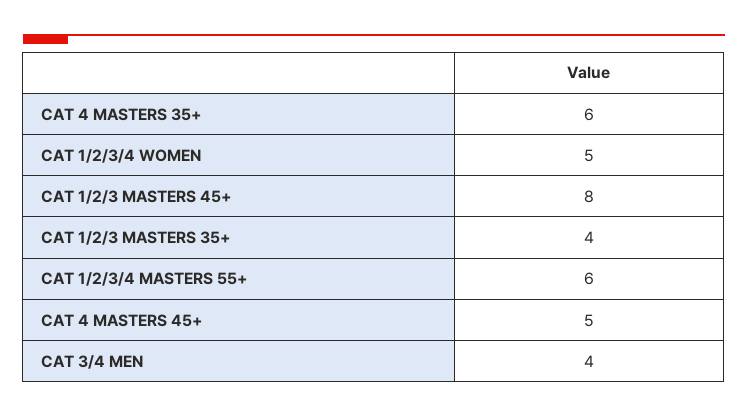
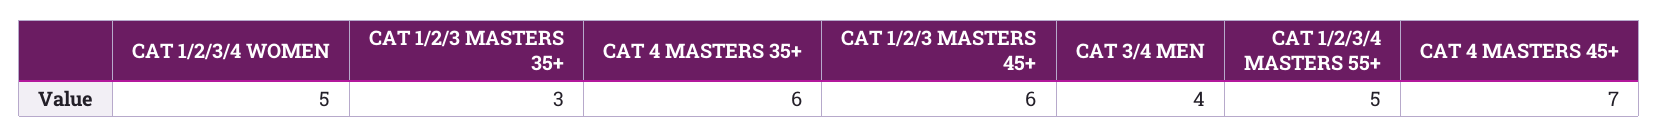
  {
    "CAT 4 MASTERS 35+": 6,
    "CAT 1/2/3/4 WOMEN": 5,
-   "CAT 1/2/3 MASTERS 45+": 8,
+   "CAT 1/2/3 MASTERS 45+": 6,
-   "CAT 1/2/3 MASTERS 35+": 4,
+   "CAT 1/2/3 MASTERS 35+": 3,
-   "CAT 1/2/3/4 MASTERS 55+": 6,
+   "CAT 1/2/3/4 MASTERS 55+": 5,
-   "CAT 4 MASTERS 45+": 5,
+   "CAT 4 MASTERS 45+": 7,
    "CAT 3/4 MEN": 4
  }

